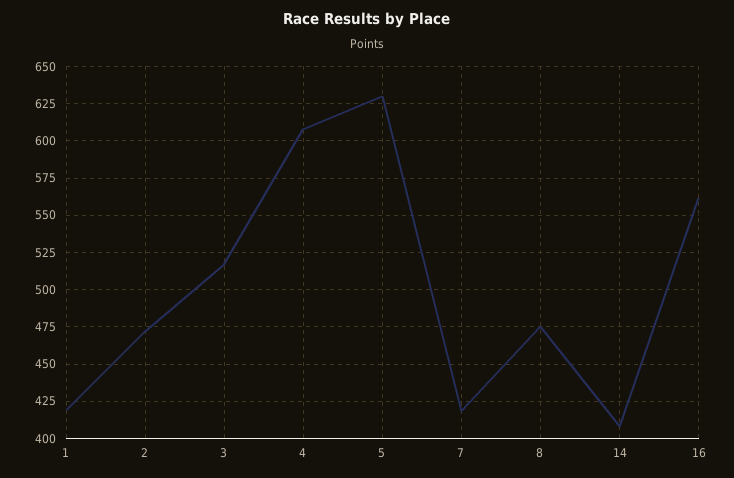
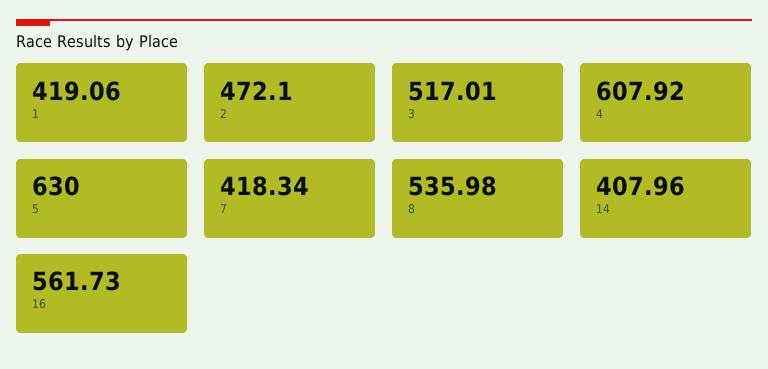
  {
    "1": 419.06,
    "2": 472.1,
    "3": 517.01,
    "4": 607.92,
    "5": 630,
    "7": 418.34,
-   "8": 475,
+   "8": 535.98,
    "14": 407.96,
    "16": 561.73
  }

